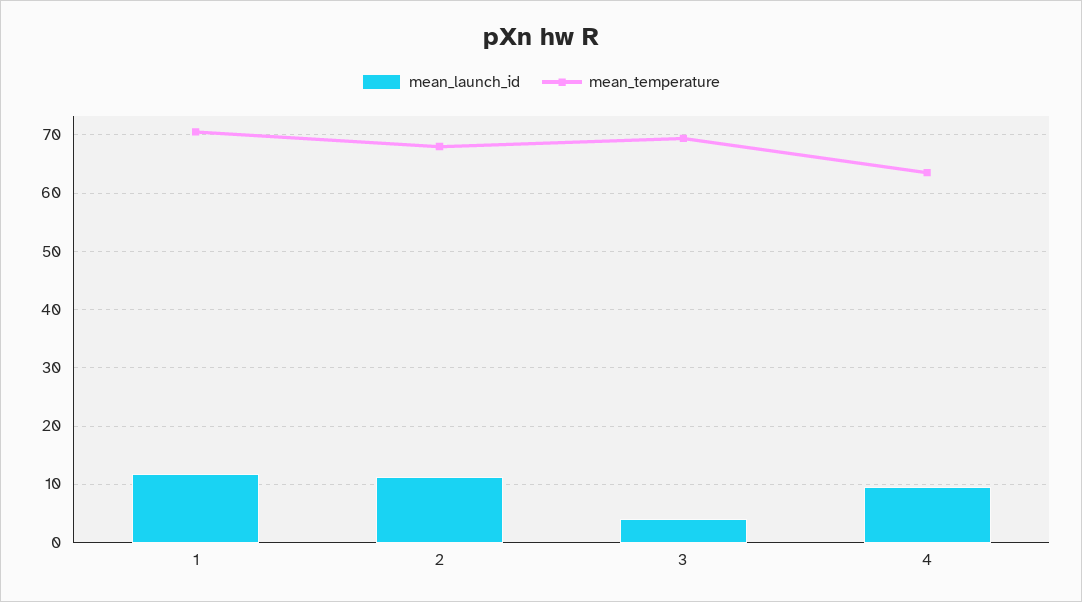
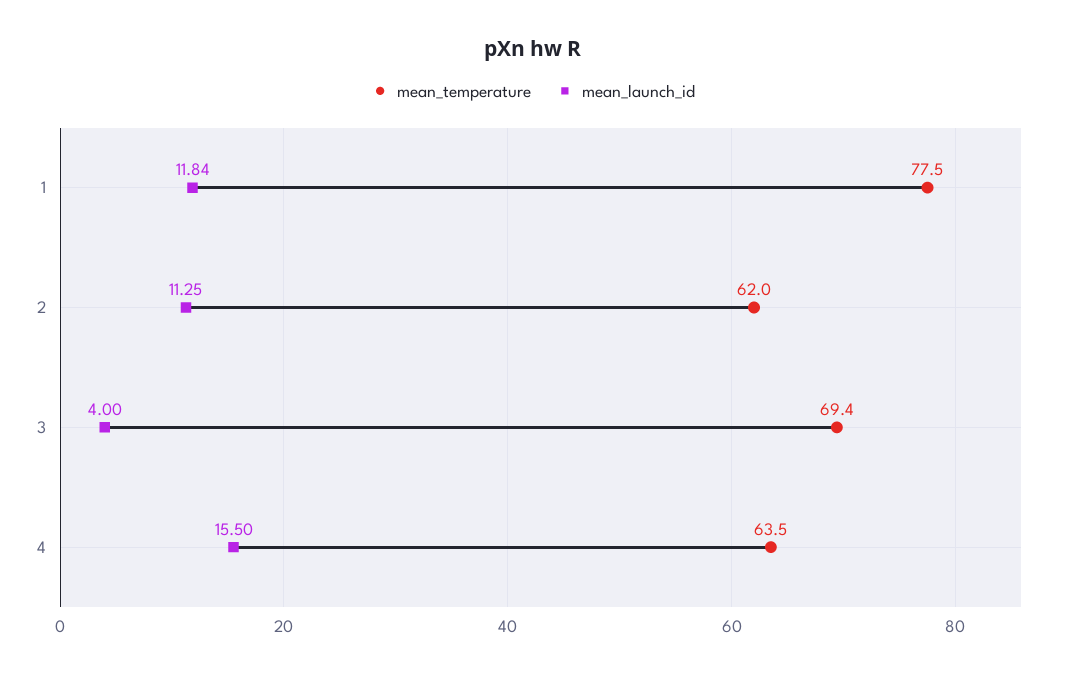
  {
    "mean_launch_id": {
      "1": 11.84,
      "2": 11.25,
      "3": 4,
-     "4": 10
+     "4": 15.5
    },
    "mean_temperature": {
-     "1": 70,
+     "1": 77.5,
-     "2": 68,
+     "2": 62,
      "3": 69.4,
      "4": 63.5
    }
  }

